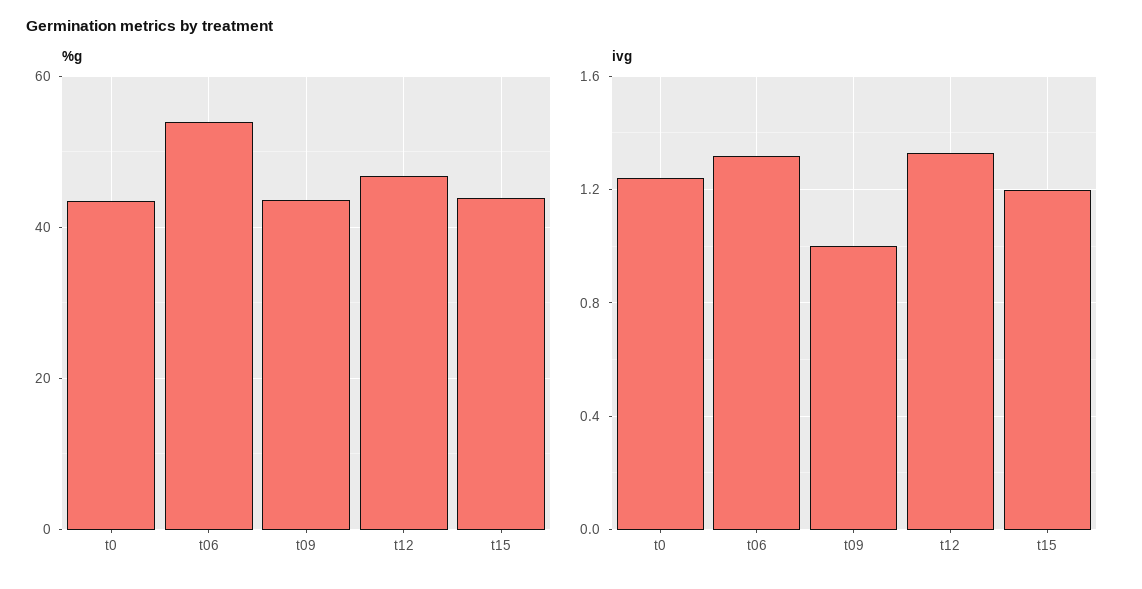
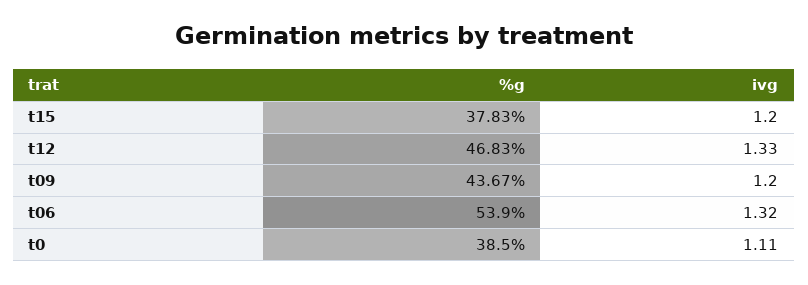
  {
    "%g": {
-     "t0": 44,
+     "t0": 38.5,
      "t06": 53.9,
      "t09": 43.67,
      "t12": 46.83,
-     "t15": 44
+     "t15": 37.83
    },
    "ivg": {
-     "t0": 1.25,
+     "t0": 1.11,
      "t06": 1.32,
-     "t09": 1,
+     "t09": 1.2,
      "t12": 1.33,
      "t15": 1.2
    }
  }

